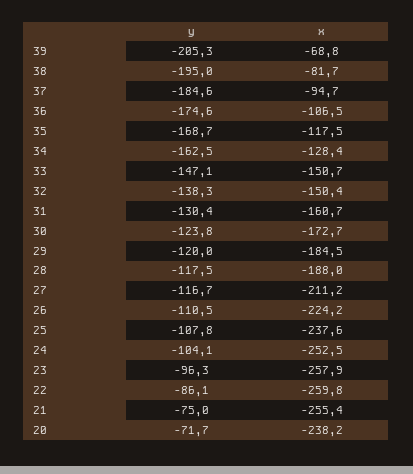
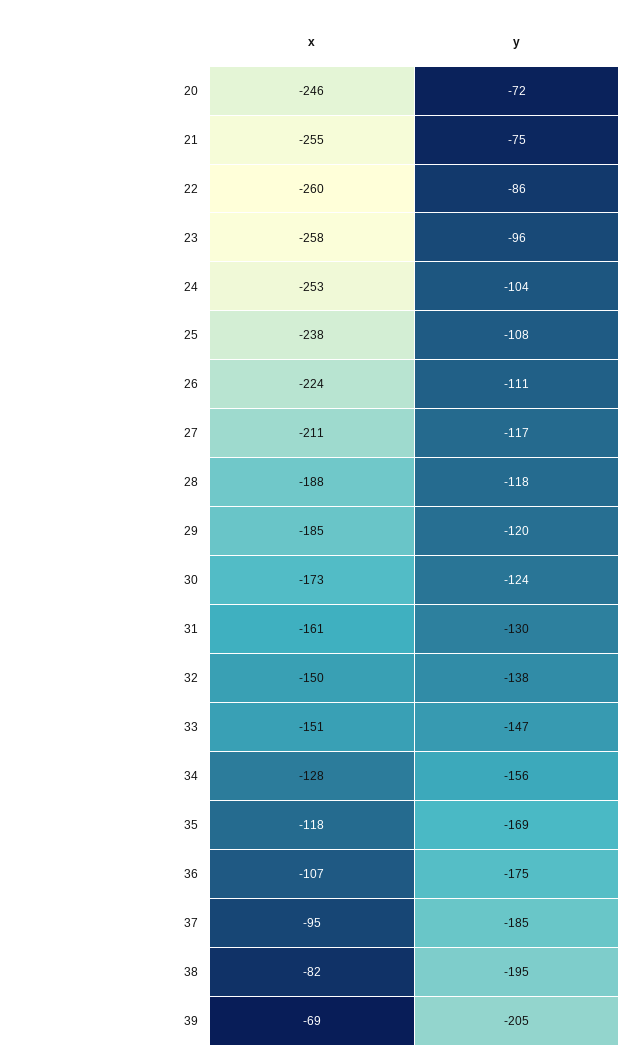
  {
    "y": {
      "39": -205.3,
      "38": -195,
      "37": -184.6,
      "36": -174.6,
      "35": -168.7,
-     "34": -162.5,
+     "34": -156,
      "33": -147.1,
      "32": -138.3,
      "31": -130.4,
      "30": -123.8,
      "29": -120,
      "28": -117.5,
      "27": -116.7,
      "26": -110.5,
      "25": -107.8,
      "24": -104.1,
      "23": -96.3,
      "22": -86.1,
      "21": -75,
      "20": -71.7
    },
    "x": {
      "39": -68.8,
      "38": -81.7,
      "37": -94.7,
      "36": -106.5,
      "35": -117.5,
      "34": -128.4,
      "33": -150.7,
      "32": -150.4,
      "31": -160.7,
      "30": -172.7,
      "29": -184.5,
      "28": -188,
      "27": -211.2,
      "26": -224.2,
      "25": -237.6,
      "24": -252.5,
      "23": -257.9,
      "22": -259.8,
      "21": -255.4,
-     "20": -238.2
+     "20": -246
    }
  }

